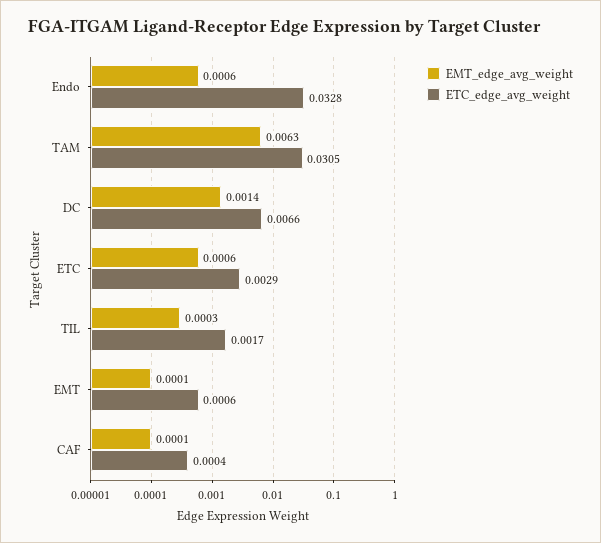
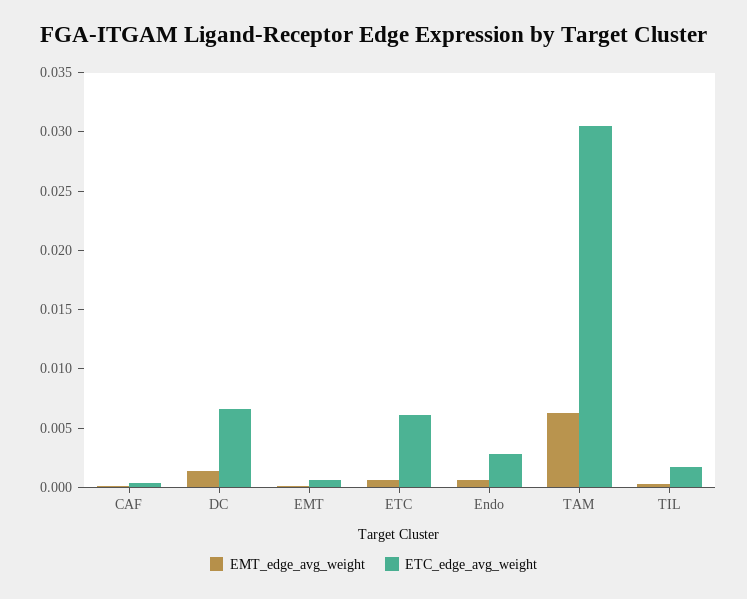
  {
    "EMT_edge_avg_weight": {
      "Endo": 0.0006,
      "TAM": 0.0063,
      "DC": 0.0014,
      "ETC": 0.0006,
      "TIL": 0.0003,
      "EMT": 0.0001,
      "CAF": 0.0001
    },
    "ETC_edge_avg_weight": {
-     "Endo": 0.0328,
+     "Endo": 0.003,
      "TAM": 0.0305,
      "DC": 0.0066,
-     "ETC": 0.0029,
+     "ETC": 0.006,
      "TIL": 0.0017,
      "EMT": 0.0006,
      "CAF": 0.0004
    }
  }

